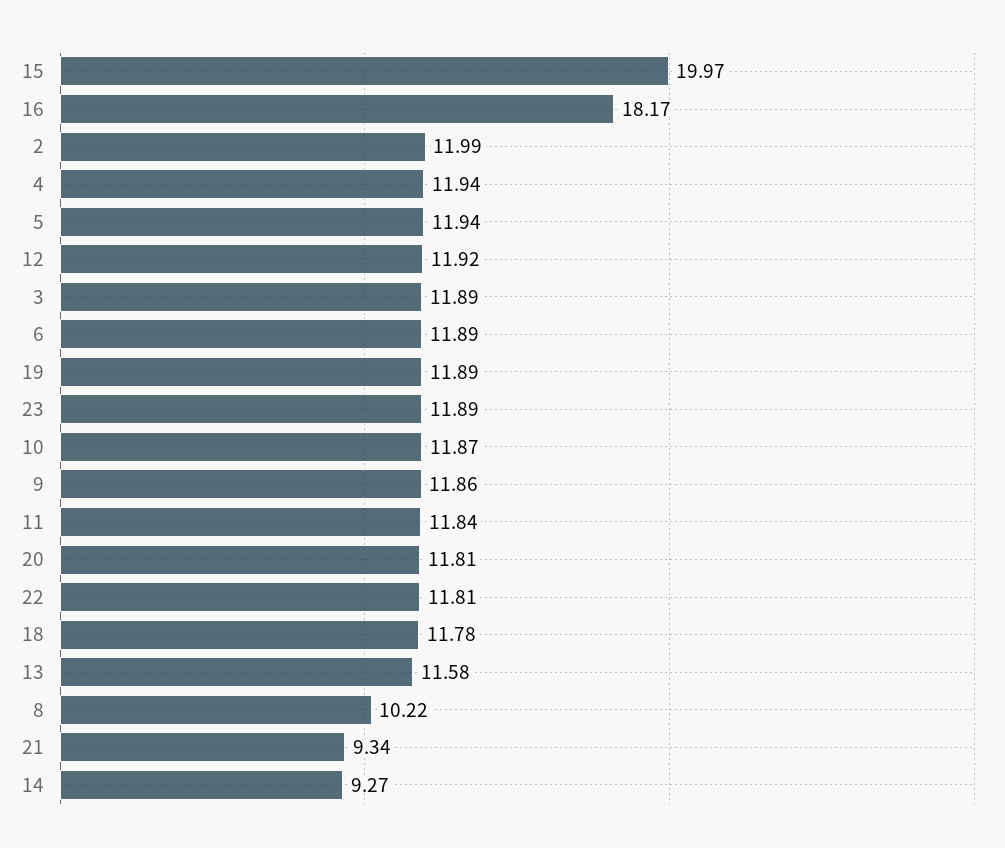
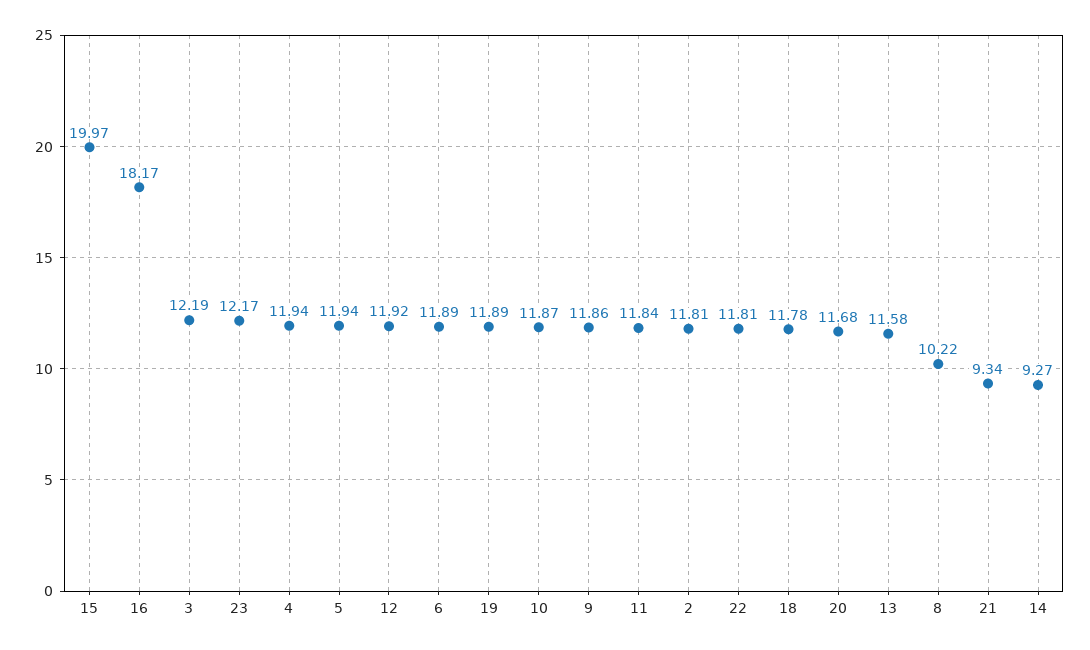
  {
    "15": 19.97,
    "16": 18.17,
-   "2": 11.99,
+   "2": 11.81,
    "4": 11.94,
    "5": 11.94,
    "12": 11.92,
-   "3": 11.89,
+   "3": 12.19,
    "6": 11.89,
    "19": 11.89,
-   "23": 11.89,
+   "23": 12.17,
    "10": 11.87,
    "9": 11.86,
    "11": 11.84,
-   "20": 11.81,
+   "20": 11.68,
    "22": 11.81,
    "18": 11.78,
    "13": 11.58,
    "8": 10.22,
    "21": 9.34,
    "14": 9.27
  }

